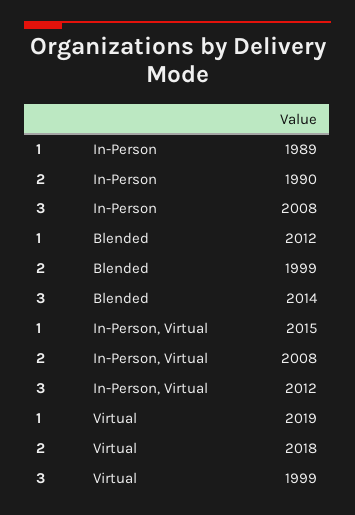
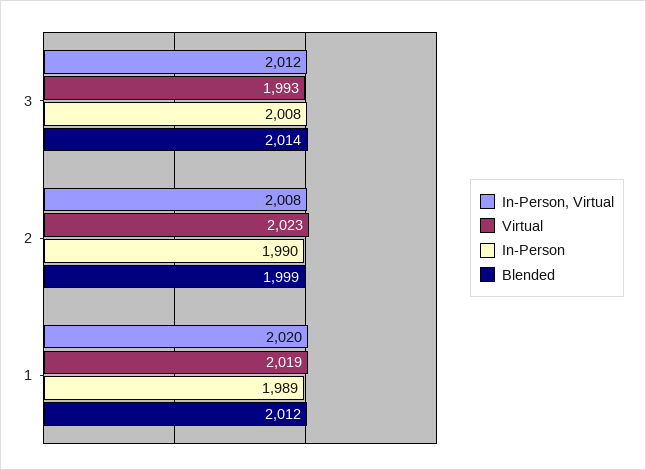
  {
    "In-Person": {
      "1": 1989,
      "2": 1990,
      "3": 2008
    },
    "Blended": {
      "1": 2012,
      "2": 1999,
      "3": 2014
    },
    "In-Person, Virtual": {
-     "1": 2015,
+     "1": 2020,
      "2": 2008,
      "3": 2012
    },
    "Virtual": {
      "1": 2019,
-     "2": 2018,
+     "2": 2023,
-     "3": 1999
+     "3": 1993
    }
  }

